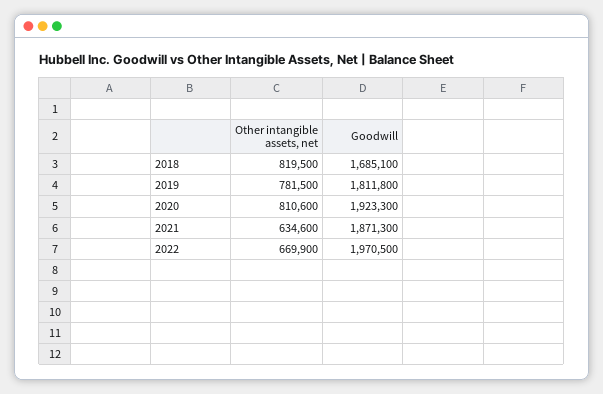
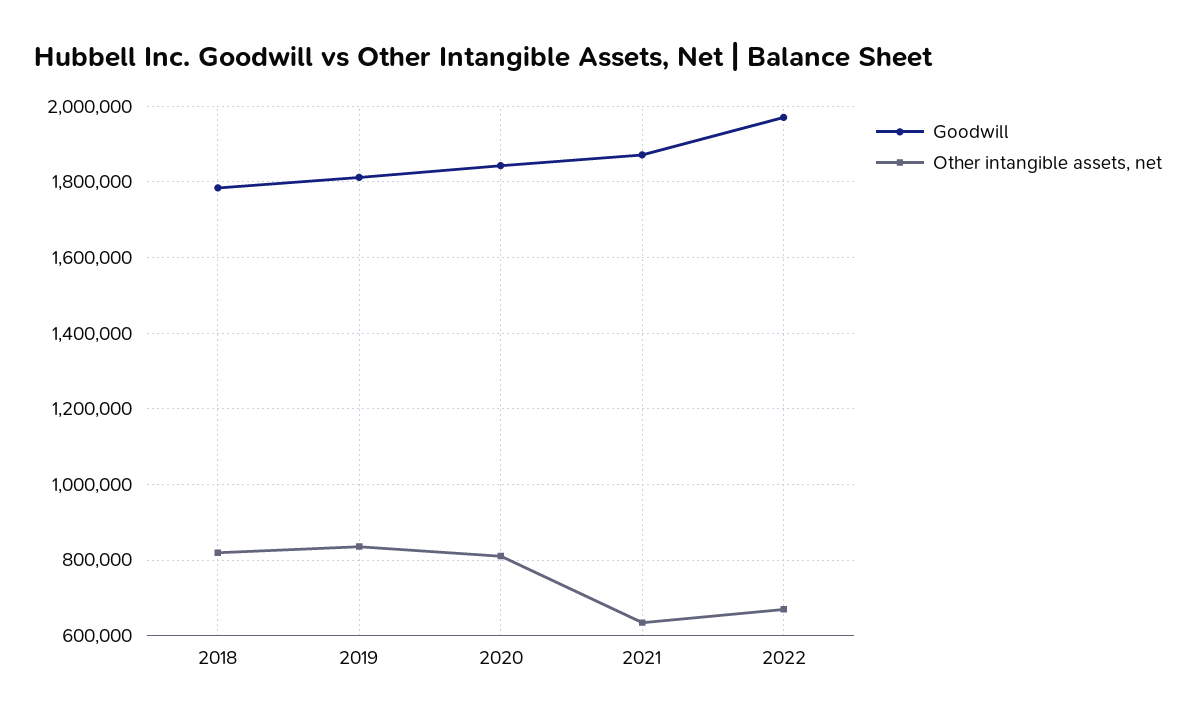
  {
    "Other intangible assets, net": {
      "2018": 819500,
-     "2019": 781500,
+     "2019": 840000,
      "2020": 810600,
      "2021": 634600,
      "2022": 669900
    },
    "Goodwill": {
-     "2018": 1685100,
+     "2018": 1780000,
      "2019": 1811800,
-     "2020": 1923300,
+     "2020": 1840000,
      "2021": 1871300,
      "2022": 1970500
    }
  }

